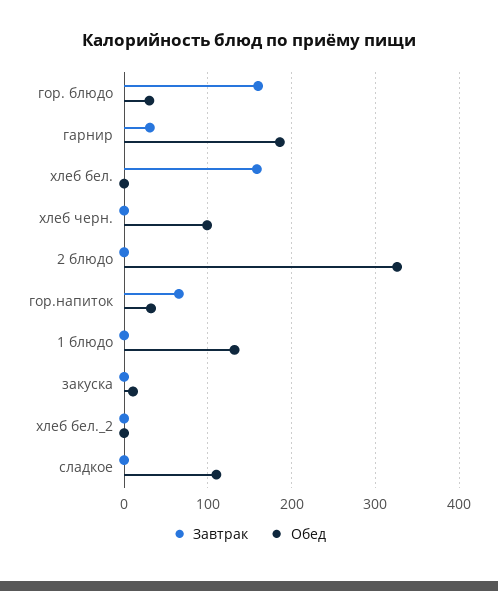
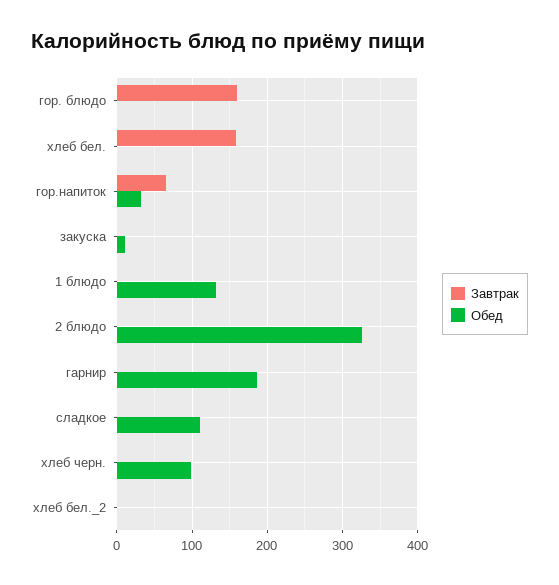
  {
    "Завтрак": {
      "гор. блюдо": 160,
-     "гарнир": 30,
+     "гарнир": 0,
      "хлеб бел.": 160,
      "хлеб черн.": 0,
      "2 блюдо": 0,
      "гор.напиток": 70,
      "1 блюдо": 0,
      "закуска": 0,
      "хлеб бел._2": 0,
      "сладкое": 0
    },
    "Обед": {
-     "гор. блюдо": 30,
+     "гор. блюдо": 0,
      "гарнир": 190,
      "хлеб бел.": 0,
      "хлеб черн.": 100,
      "2 блюдо": 330,
      "гор.напиток": 30,
      "1 блюдо": 130,
      "закуска": 10,
      "хлеб бел._2": 0,
      "сладкое": 110
    }
  }

